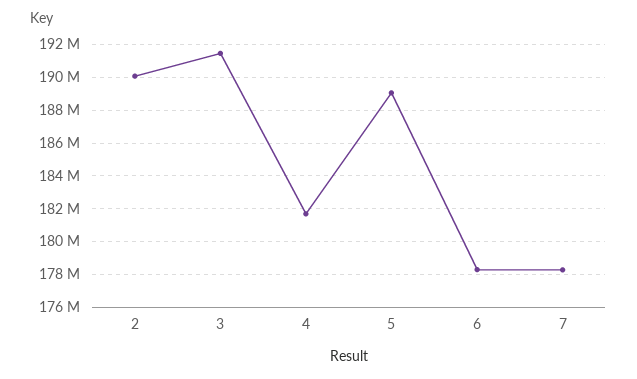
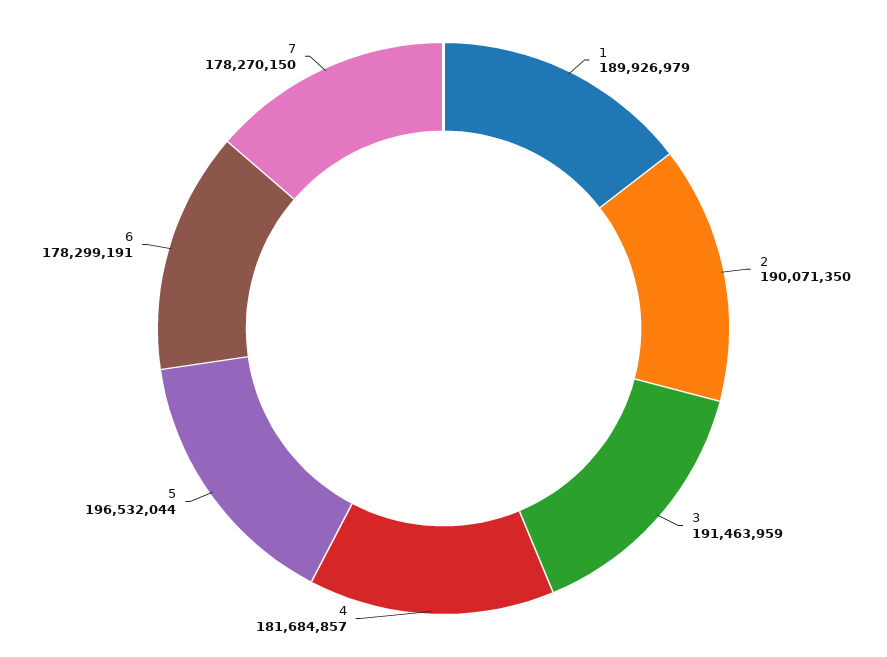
  {
    "2": 190071350,
    "3": 191463959,
    "4": 181684857,
-   "5": 189000000,
+   "5": 196532044,
    "6": 178299191,
-   "7": 178270150
+   "7": 178270150,
+   "1": 189926979
  }

